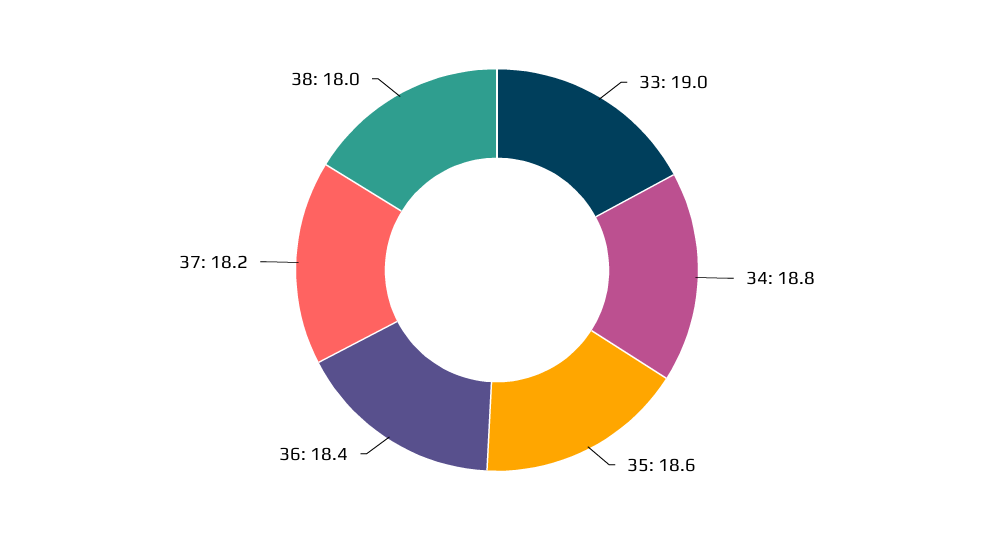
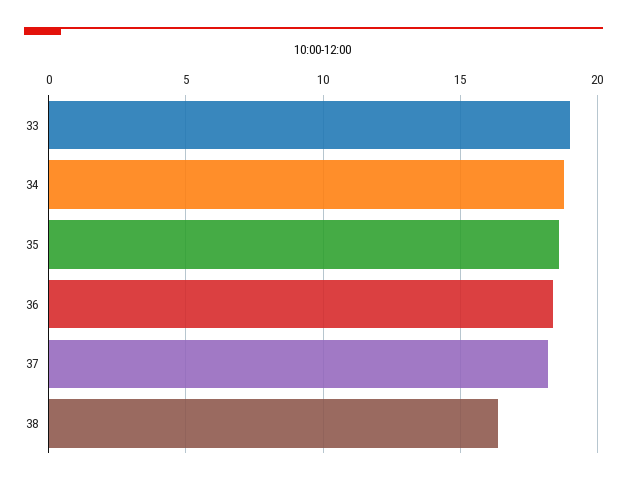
  {
    "33": 19,
    "34": 18.8,
    "35": 18.6,
    "36": 18.4,
    "37": 18.2,
-   "38": 18
+   "38": 16.5
  }

